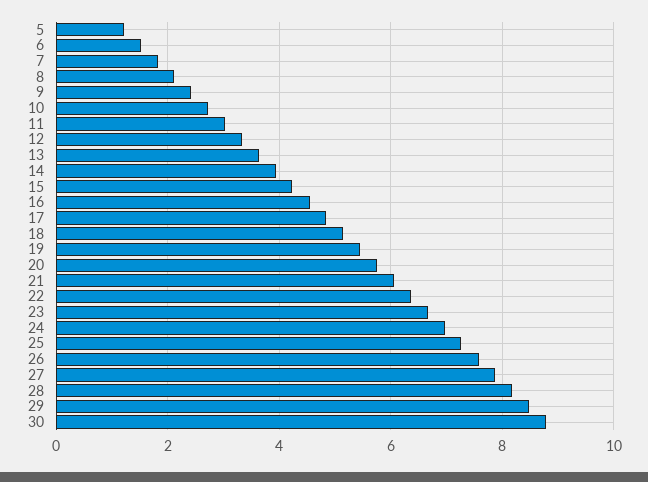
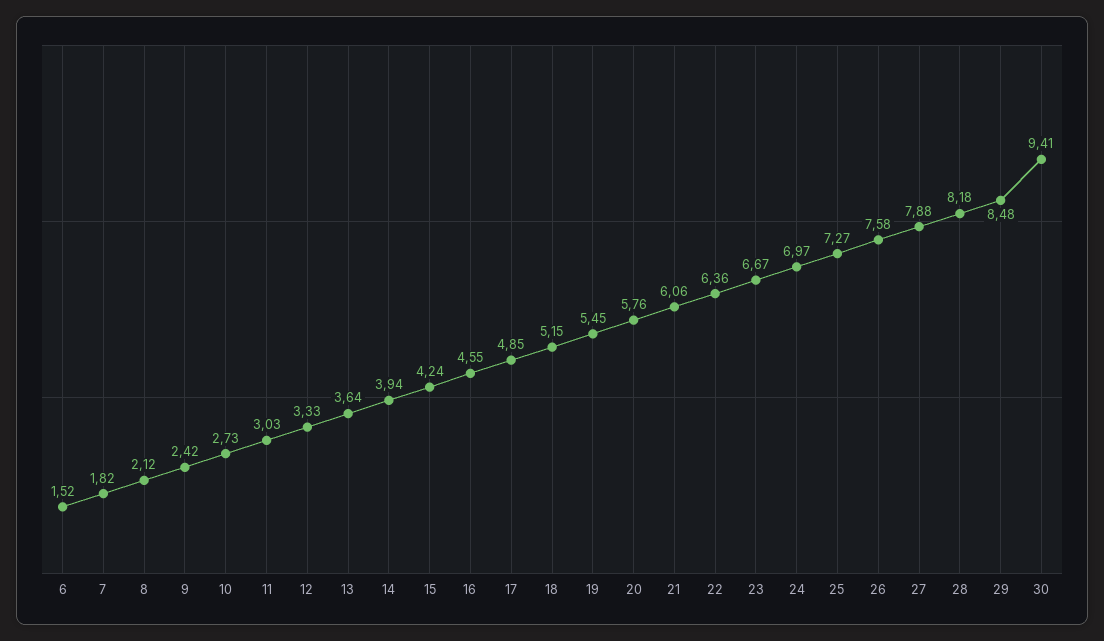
  {
-   "5": 1.2,
    "6": 1.52,
    "7": 1.82,
    "8": 2.12,
    "9": 2.42,
    "10": 2.73,
    "11": 3.03,
    "12": 3.33,
    "13": 3.64,
    "14": 3.94,
    "15": 4.24,
    "16": 4.55,
    "17": 4.85,
    "18": 5.15,
    "19": 5.45,
    "20": 5.76,
    "21": 6.06,
    "22": 6.36,
    "23": 6.67,
    "24": 6.97,
    "25": 7.27,
    "26": 7.58,
    "27": 7.88,
    "28": 8.18,
    "29": 8.48,
-   "30": 8.8
+   "30": 9.41
  }

